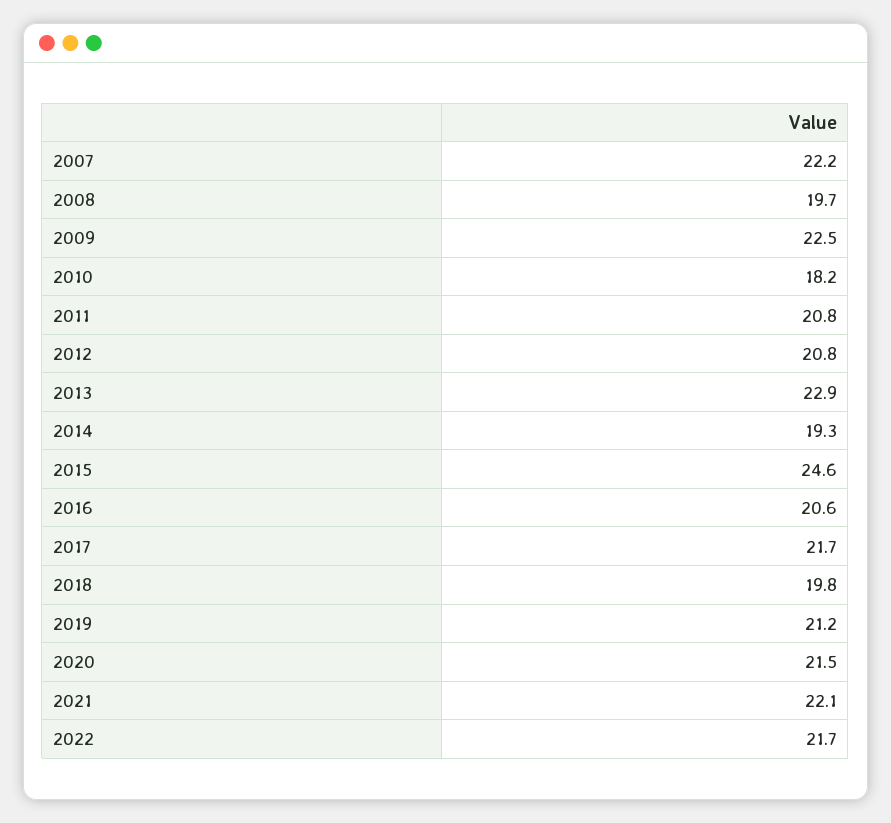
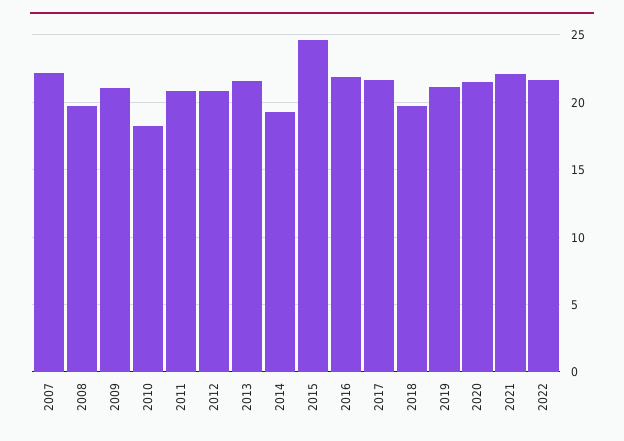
  {
    "2007": 22.2,
    "2008": 19.7,
-   "2009": 22.5,
+   "2009": 21,
    "2010": 18.2,
    "2011": 20.8,
    "2012": 20.8,
-   "2013": 22.9,
+   "2013": 21.5,
    "2014": 19.3,
    "2015": 24.6,
-   "2016": 20.6,
+   "2016": 22,
    "2017": 21.7,
    "2018": 19.8,
    "2019": 21.2,
    "2020": 21.5,
    "2021": 22.1,
    "2022": 21.7
  }

